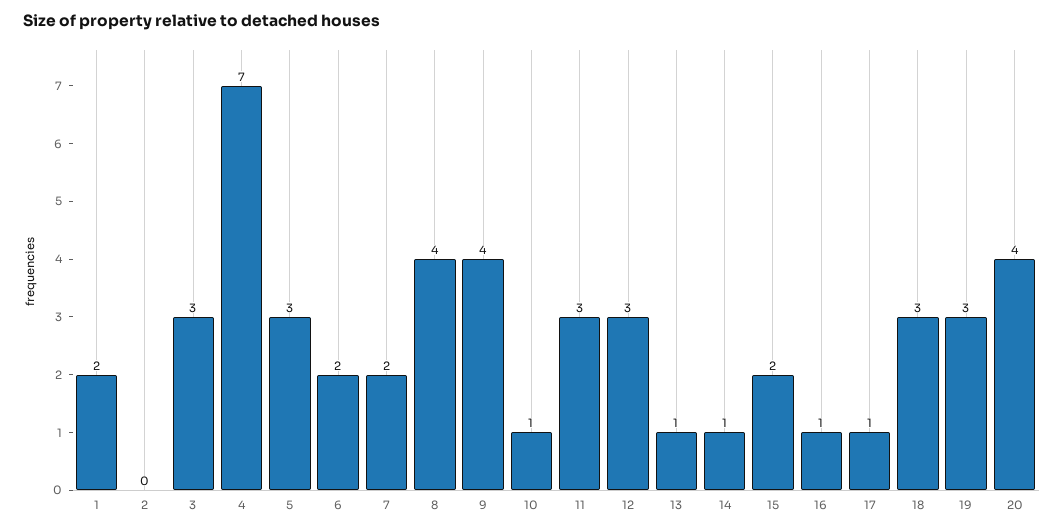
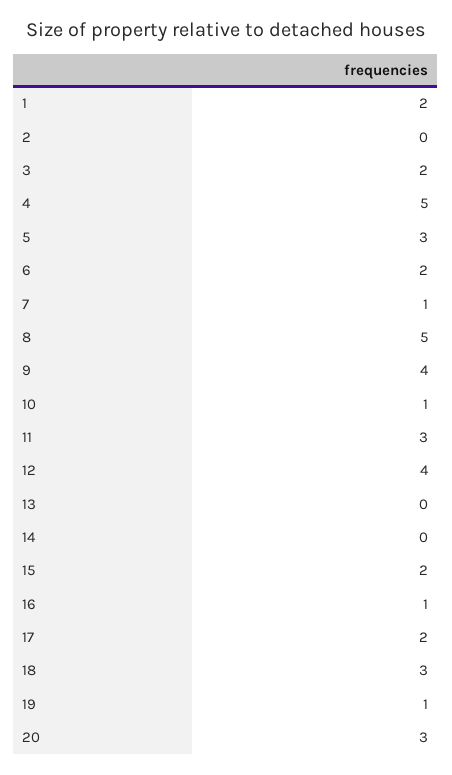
  {
    "1": 2,
    "2": 0,
-   "3": 3,
+   "3": 2,
-   "4": 7,
+   "4": 5,
    "5": 3,
    "6": 2,
-   "7": 2,
+   "7": 1,
-   "8": 4,
+   "8": 5,
    "9": 4,
    "10": 1,
    "11": 3,
-   "12": 3,
+   "12": 4,
-   "13": 1,
+   "13": 0,
-   "14": 1,
+   "14": 0,
    "15": 2,
    "16": 1,
-   "17": 1,
+   "17": 2,
    "18": 3,
-   "19": 3,
+   "19": 1,
-   "20": 4
+   "20": 3
  }

